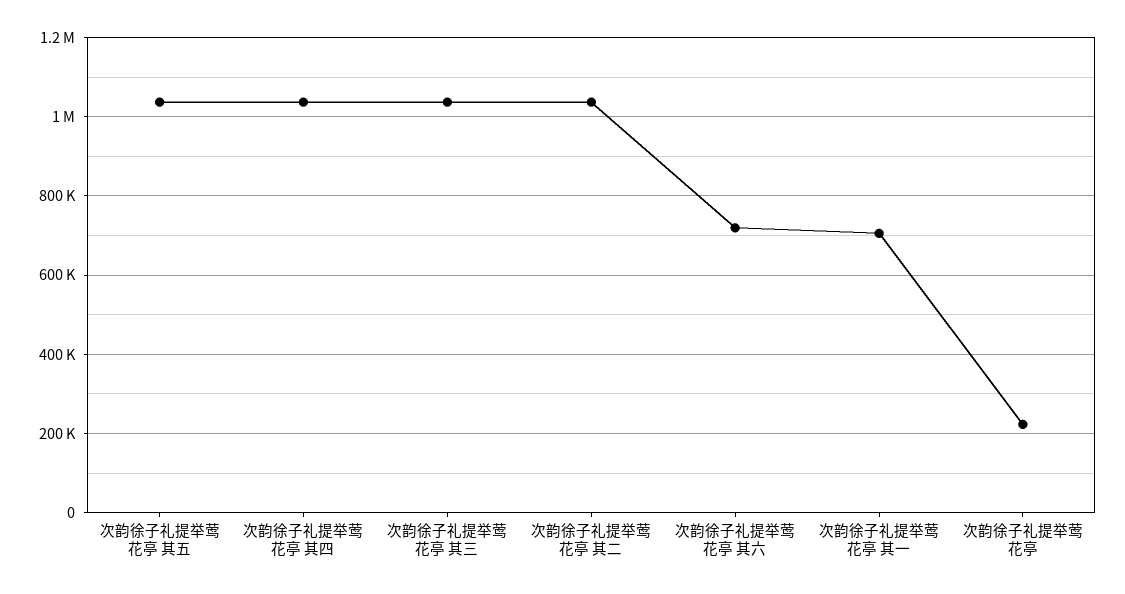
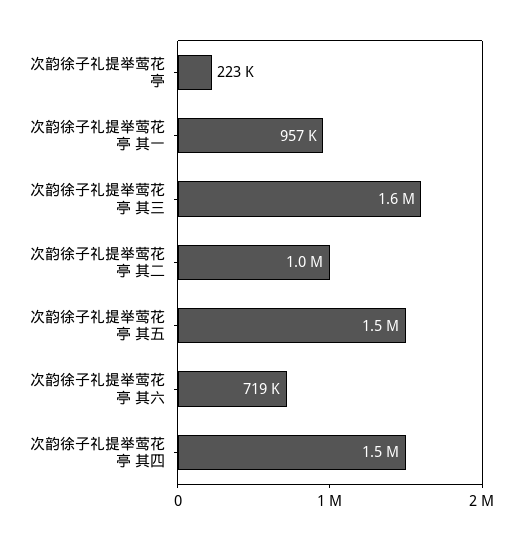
  {
-   "次韵徐子礼提举莺花亭 其五": 1040000,
+   "次韵徐子礼提举莺花亭 其五": 1500000,
-   "次韵徐子礼提举莺花亭 其四": 1040000,
+   "次韵徐子礼提举莺花亭 其四": 1500000,
-   "次韵徐子礼提举莺花亭 其三": 1040000,
+   "次韵徐子礼提举莺花亭 其三": 1600000,
    "次韵徐子礼提举莺花亭 其二": 1000000,
    "次韵徐子礼提举莺花亭 其六": 719000,
-   "次韵徐子礼提举莺花亭 其一": 700000,
+   "次韵徐子礼提举莺花亭 其一": 957000,
    "次韵徐子礼提举莺花亭": 223000
  }

